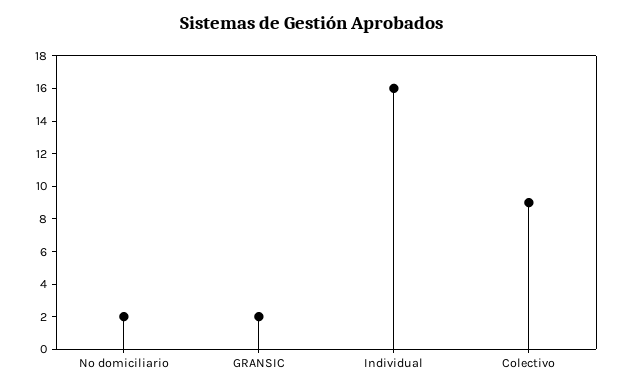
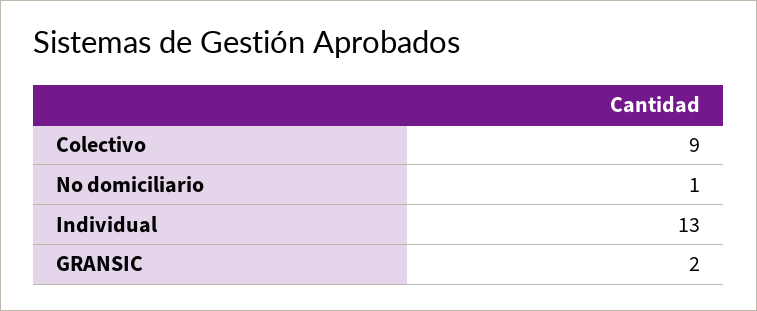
  {
-   "No domiciliario": 2,
+   "No domiciliario": 1,
    "GRANSIC": 2,
-   "Individual": 16,
+   "Individual": 13,
    "Colectivo": 9
  }

